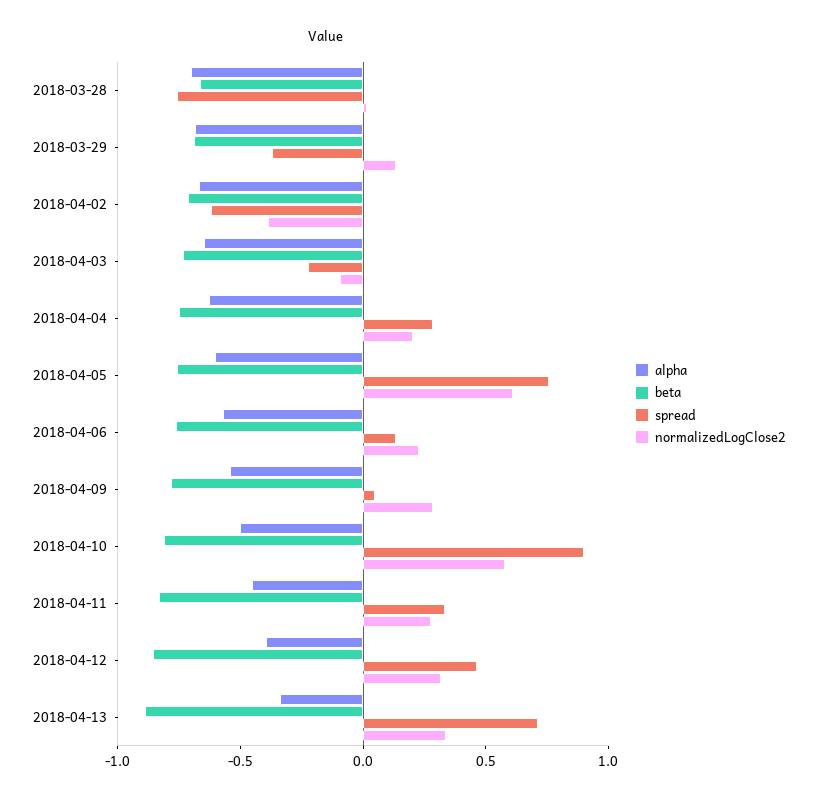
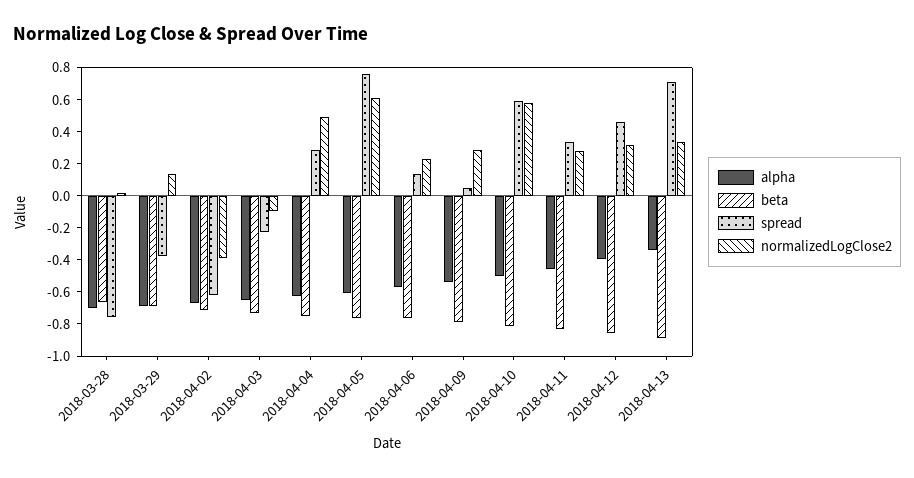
  {
    "alpha": {
      "2018-03-28": -0.7,
      "2018-03-29": -0.7,
      "2018-04-02": -0.65,
      "2018-04-03": -0.65,
      "2018-04-04": -0.65,
      "2018-04-05": -0.6,
      "2018-04-06": -0.55,
      "2018-04-09": -0.55,
      "2018-04-10": -0.5,
      "2018-04-11": -0.45,
      "2018-04-12": -0.4,
      "2018-04-13": -0.35
    },
    "beta": {
      "2018-03-28": -0.65,
      "2018-03-29": -0.7,
      "2018-04-02": -0.7,
      "2018-04-03": -0.75,
      "2018-04-04": -0.75,
      "2018-04-05": -0.75,
      "2018-04-06": -0.75,
      "2018-04-09": -0.8,
      "2018-04-10": -0.8,
      "2018-04-11": -0.85,
      "2018-04-12": -0.85,
      "2018-04-13": -0.9
    },
    "spread": {
      "2018-03-28": -0.75,
      "2018-03-29": -0.35,
      "2018-04-02": -0.6,
      "2018-04-03": -0.2,
      "2018-04-04": 0.3,
      "2018-04-05": 0.75,
      "2018-04-06": 0.15,
      "2018-04-09": 0.05,
-     "2018-04-10": 0.9,
+     "2018-04-10": 0.6,
      "2018-04-11": 0.35,
      "2018-04-12": 0.45,
      "2018-04-13": 0.7
    },
    "normalizedLogClose2": {
      "2018-03-28": 0,
      "2018-03-29": 0.15,
      "2018-04-02": -0.4,
      "2018-04-03": -0.1,
-     "2018-04-04": 0.2,
+     "2018-04-04": 0.5,
      "2018-04-05": 0.6,
      "2018-04-06": 0.25,
      "2018-04-09": 0.3,
      "2018-04-10": 0.6,
      "2018-04-11": 0.3,
      "2018-04-12": 0.3,
      "2018-04-13": 0.35
    }
  }

